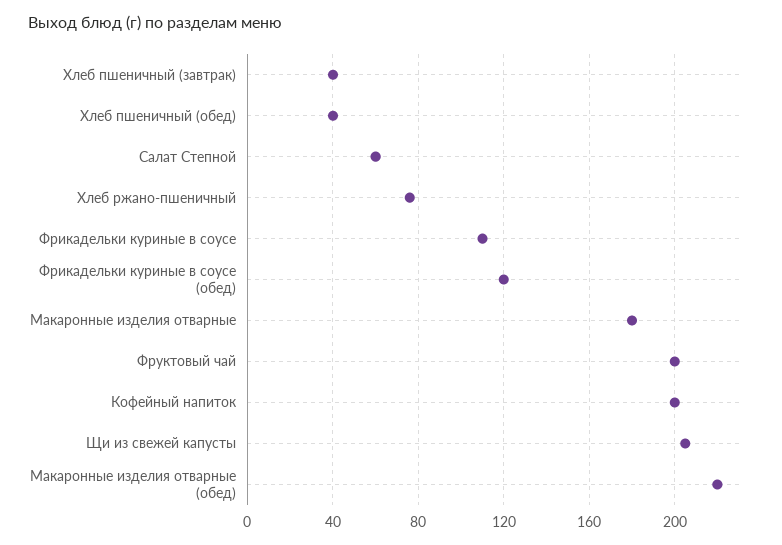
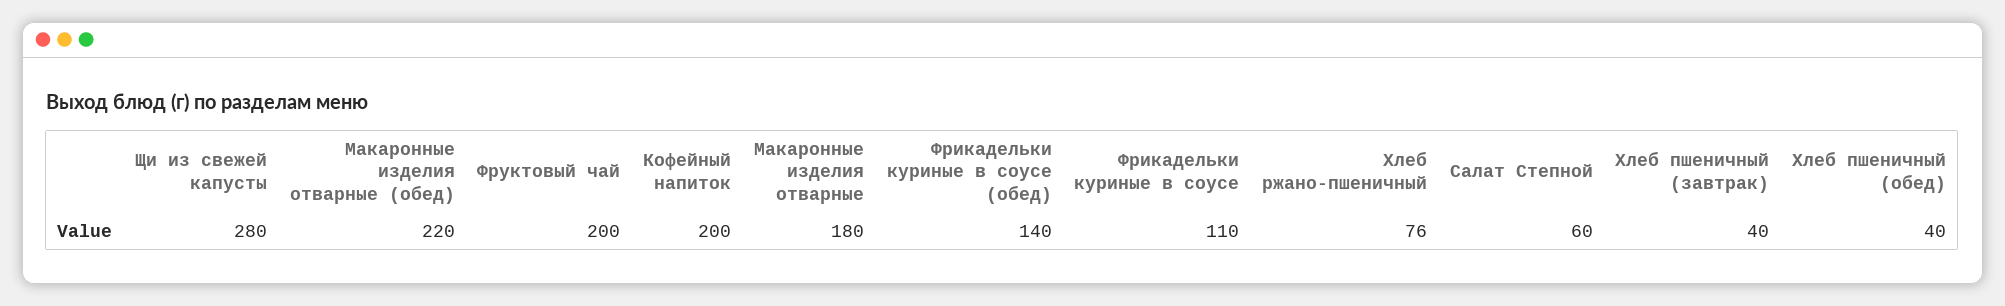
  {
    "Хлеб пшеничный (завтрак)": 40,
    "Хлеб пшеничный (обед)": 40,
    "Салат Степной": 60,
    "Хлеб ржано-пшеничный": 76,
    "Фрикадельки куриные в соусе": 110,
-   "Фрикадельки куриные в соусе (обед)": 120,
+   "Фрикадельки куриные в соусе (обед)": 140,
    "Макаронные изделия отварные": 180,
    "Фруктовый чай": 200,
    "Кофейный напиток": 200,
-   "Щи из свежей капусты": 205,
+   "Щи из свежей капусты": 280,
    "Макаронные изделия отварные (обед)": 220
  }

